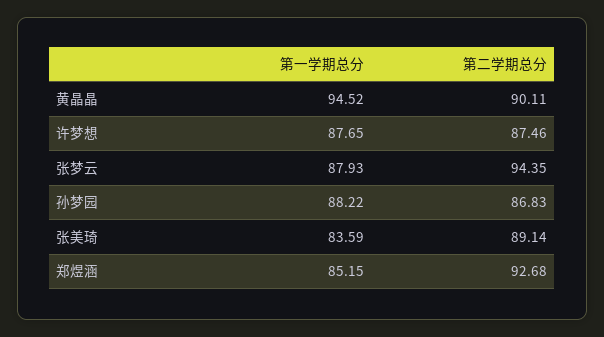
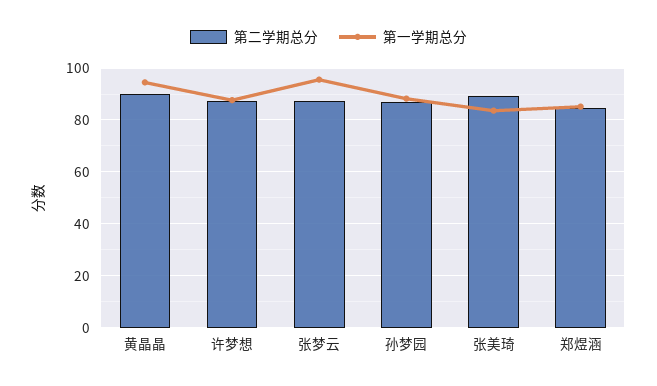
  {
    "第一学期总分": {
      "黄晶晶": 94.52,
      "许梦想": 87.65,
-     "张梦云": 87.93,
+     "张梦云": 95,
      "孙梦园": 88.22,
      "张美琦": 83.59,
      "郑煜涵": 85.15
    },
    "第二学期总分": {
      "黄晶晶": 90.11,
      "许梦想": 87.46,
-     "张梦云": 94.35,
+     "张梦云": 87.5,
      "孙梦园": 86.83,
      "张美琦": 89.14,
-     "郑煜涵": 92.68
+     "郑煜涵": 85
    }
  }

